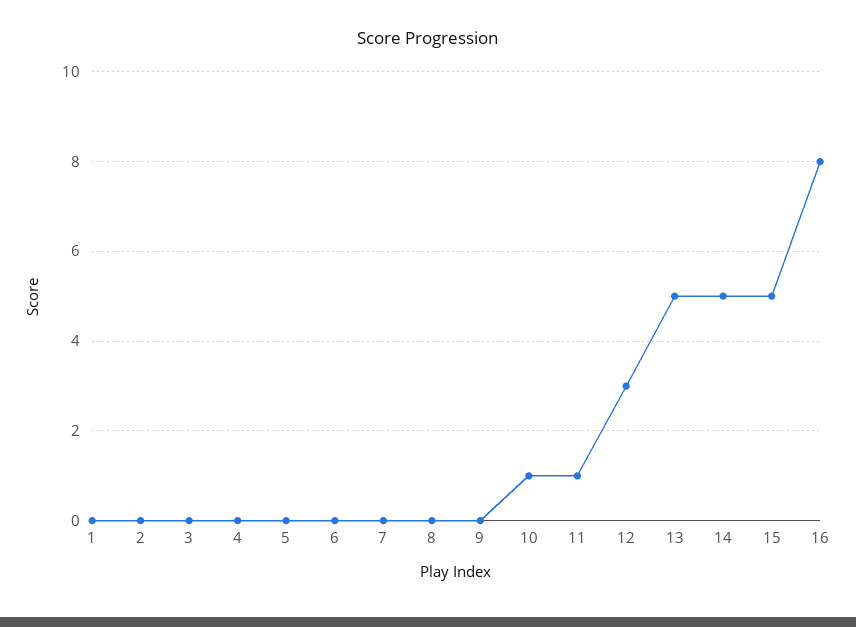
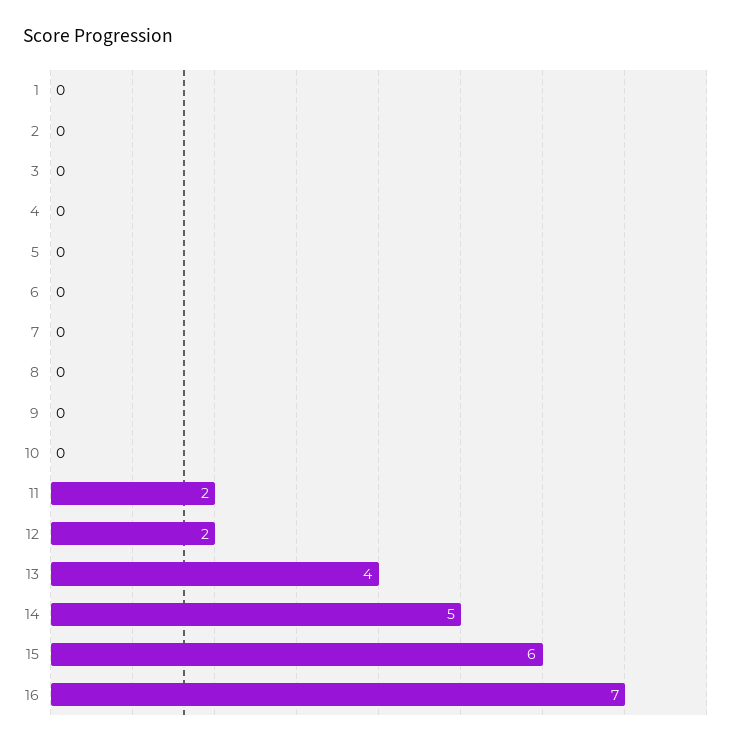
  {
    "1": 0,
    "2": 0,
    "3": 0,
    "4": 0,
    "5": 0,
    "6": 0,
    "7": 0,
    "8": 0,
    "9": 0,
-   "10": 1,
+   "10": 0,
-   "11": 1,
+   "11": 2,
-   "12": 3,
+   "12": 2,
-   "13": 5,
+   "13": 4,
    "14": 5,
-   "15": 5,
+   "15": 6,
-   "16": 8
+   "16": 7
  }

